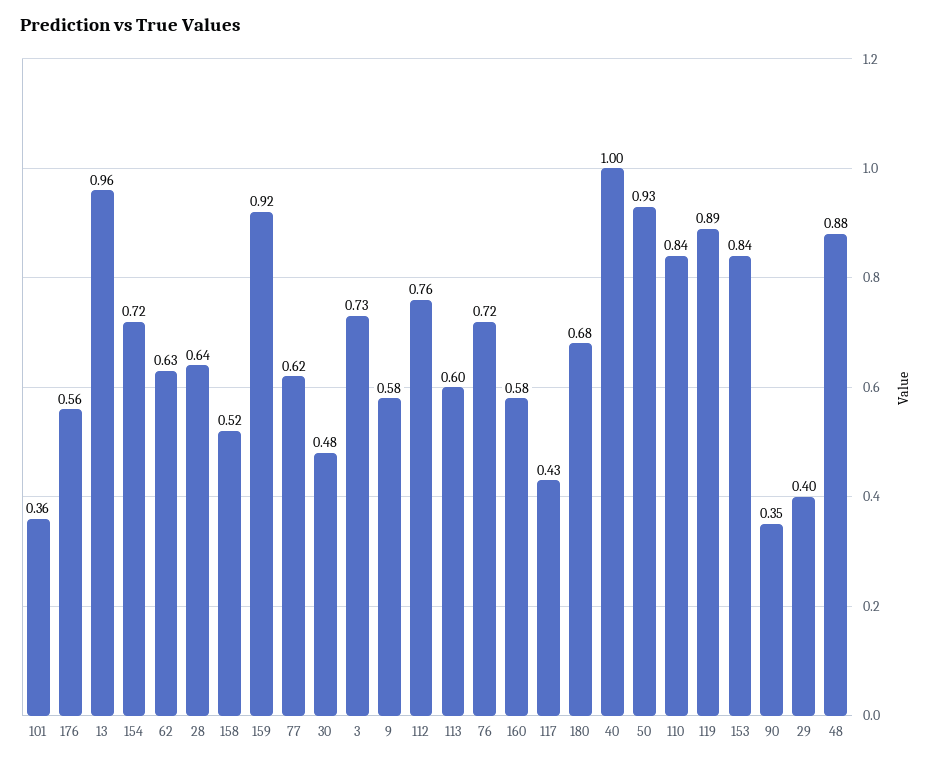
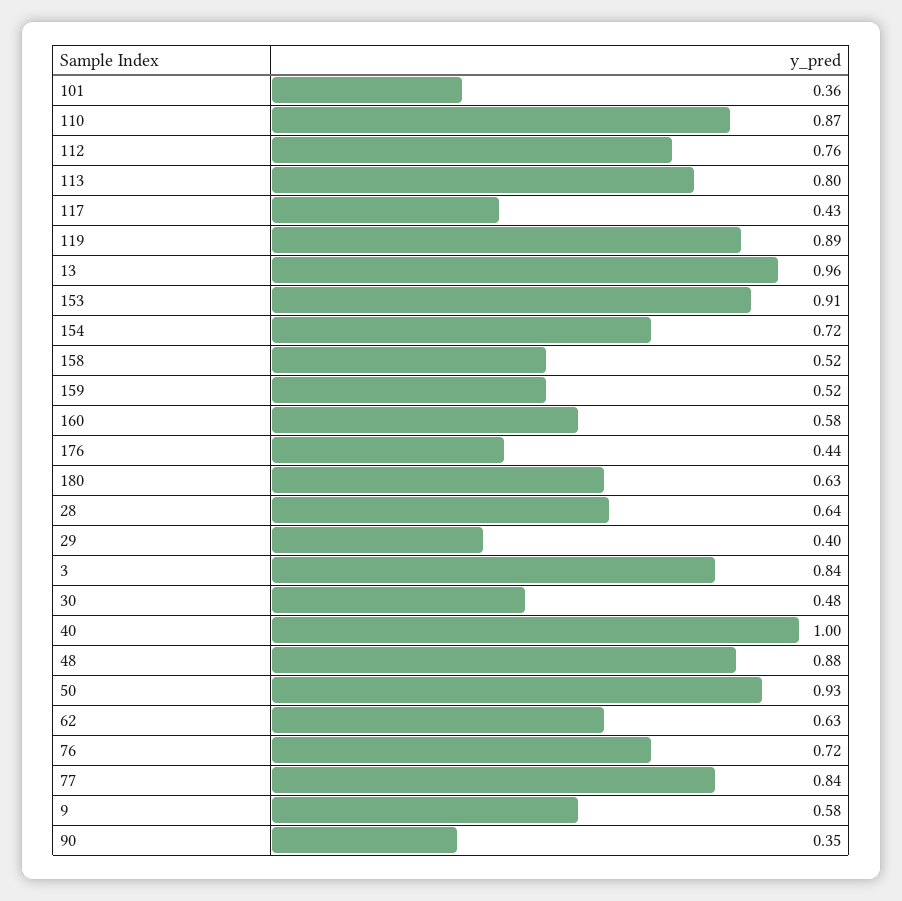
  {
    "101": 0.36,
-   "176": 0.56,
+   "176": 0.44,
    "13": 0.96,
    "154": 0.72,
    "62": 0.63,
    "28": 0.64,
    "158": 0.52,
-   "159": 0.92,
+   "159": 0.52,
-   "77": 0.62,
+   "77": 0.84,
    "30": 0.48,
-   "3": 0.73,
+   "3": 0.84,
    "9": 0.58,
    "112": 0.76,
-   "113": 0.6,
+   "113": 0.8,
    "76": 0.72,
    "160": 0.58,
    "117": 0.43,
-   "180": 0.68,
+   "180": 0.63,
    "40": 1,
    "50": 0.93,
-   "110": 0.84,
+   "110": 0.87,
    "119": 0.89,
-   "153": 0.84,
+   "153": 0.91,
    "90": 0.35,
    "29": 0.4,
    "48": 0.88
  }

